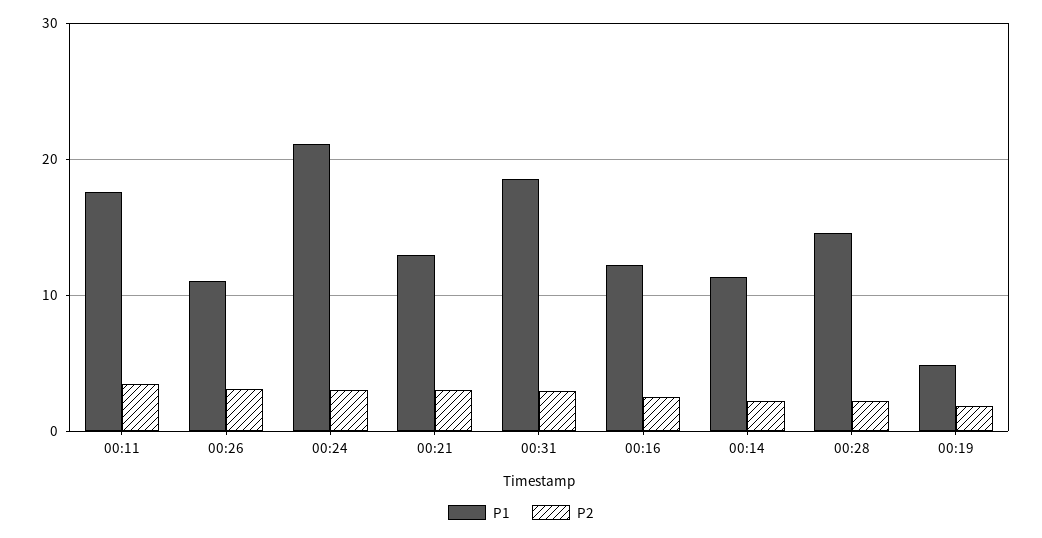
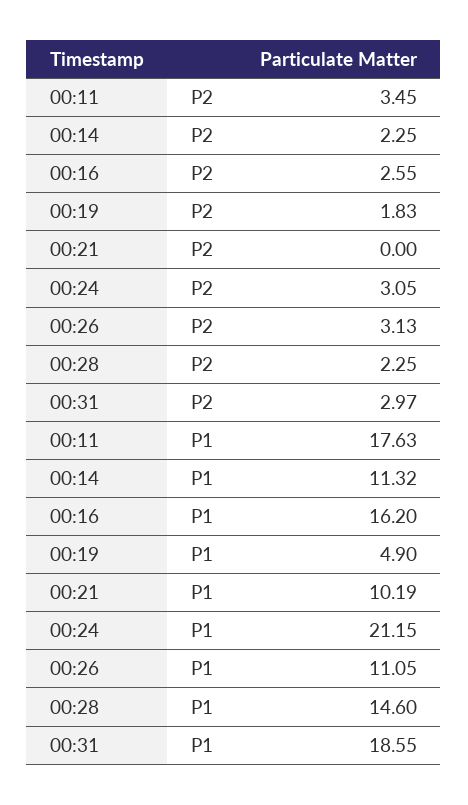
  {
    "P1": {
      "00:11": 17.63,
      "00:26": 11.05,
      "00:24": 21.15,
-     "00:21": 13,
+     "00:21": 10.19,
      "00:31": 18.55,
-     "00:16": 12,
+     "00:16": 16.2,
      "00:14": 11.32,
      "00:28": 14.6,
      "00:19": 4.9
    },
    "P2": {
      "00:11": 3.45,
      "00:26": 3.13,
      "00:24": 3.05,
-     "00:21": 3,
+     "00:21": 0,
      "00:31": 2.97,
      "00:16": 2.55,
      "00:14": 2.25,
      "00:28": 2.25,
      "00:19": 1.83
    }
  }

